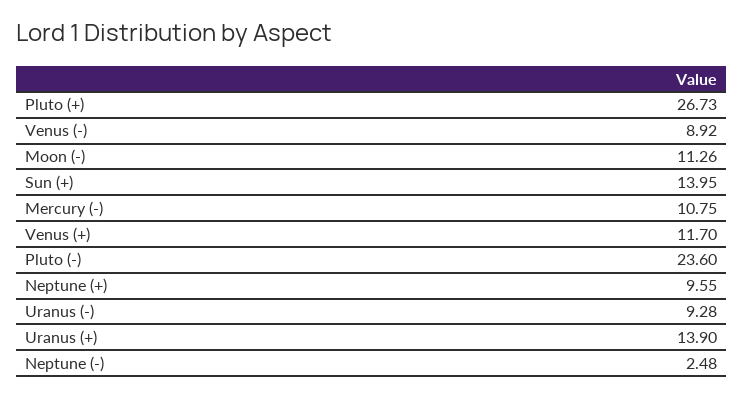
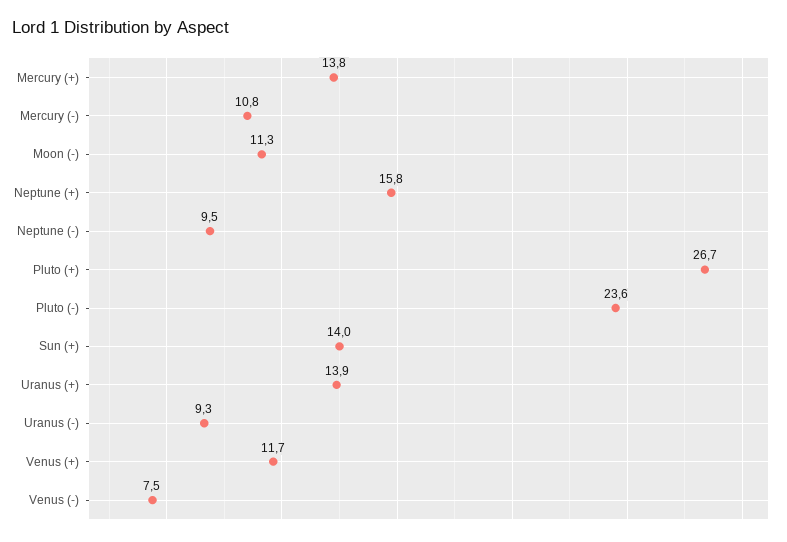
  {
    "Pluto (+)": 26.73,
-   "Venus (-)": 8.92,
+   "Venus (-)": 7.5,
    "Moon (-)": 11.26,
    "Sun (+)": 13.95,
    "Mercury (-)": 10.75,
    "Venus (+)": 11.7,
    "Pluto (-)": 23.6,
-   "Neptune (+)": 9.55,
+   "Neptune (+)": 15.8,
    "Uranus (-)": 9.28,
    "Uranus (+)": 13.9,
-   "Neptune (-)": 2.48
+   "Neptune (-)": 9.5,
+   "Mercury (+)": 13.8
  }

